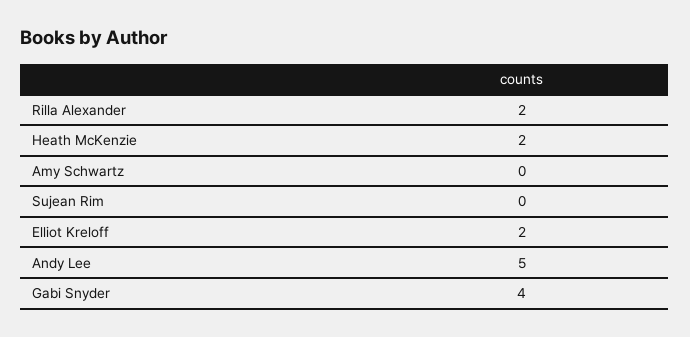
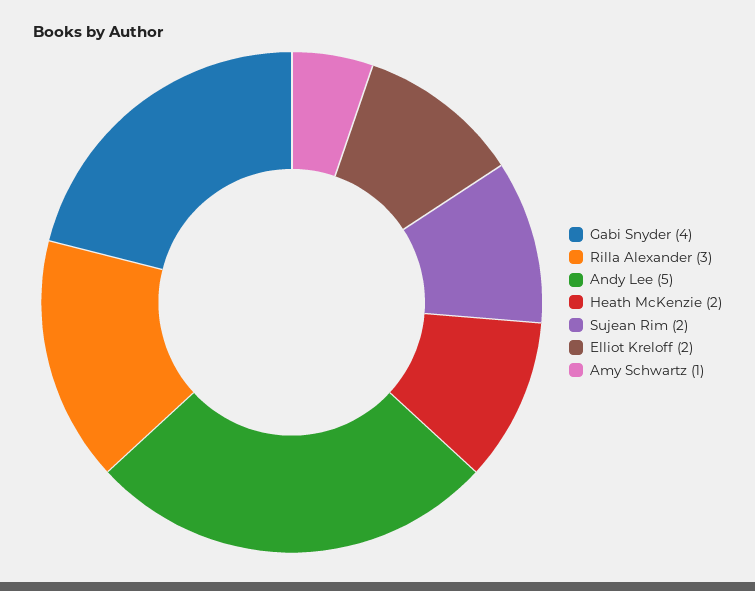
  {
-   "Rilla Alexander": 2,
+   "Rilla Alexander": 3,
    "Heath McKenzie": 2,
-   "Amy Schwartz": 0,
+   "Amy Schwartz": 1,
-   "Sujean Rim": 0,
+   "Sujean Rim": 2,
    "Elliot Kreloff": 2,
    "Andy Lee": 5,
    "Gabi Snyder": 4
  }

